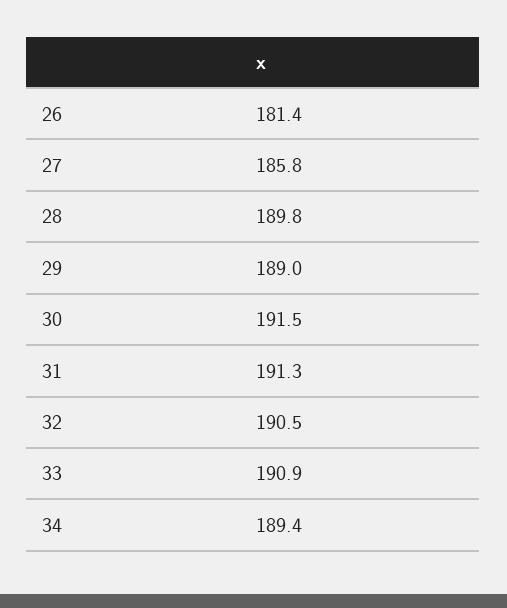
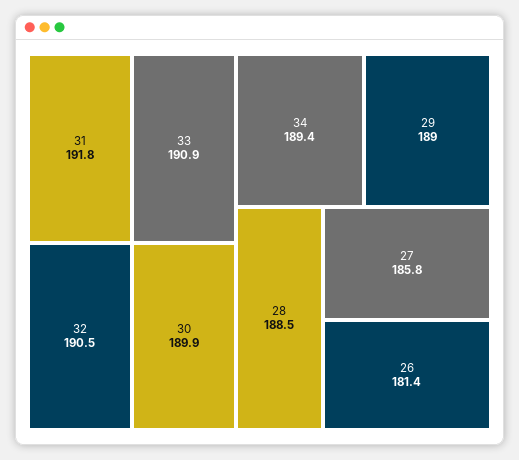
  {
    "26": 181.4,
    "27": 185.8,
-   "28": 189.8,
+   "28": 188.5,
    "29": 189,
-   "30": 191.5,
+   "30": 189.9,
-   "31": 191.3,
+   "31": 191.8,
    "32": 190.5,
    "33": 190.9,
    "34": 189.4
  }

